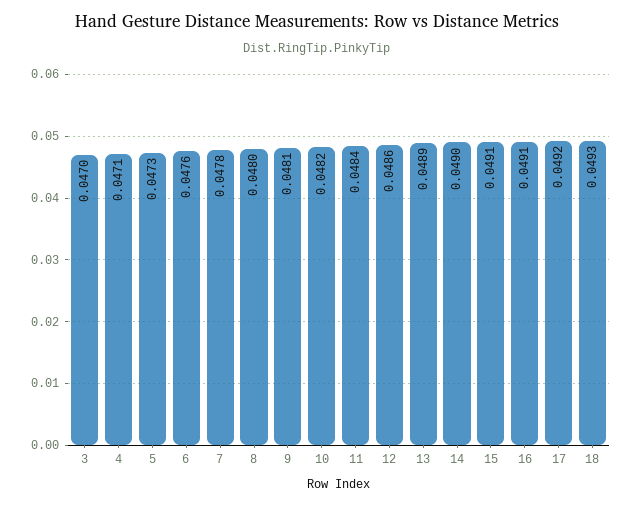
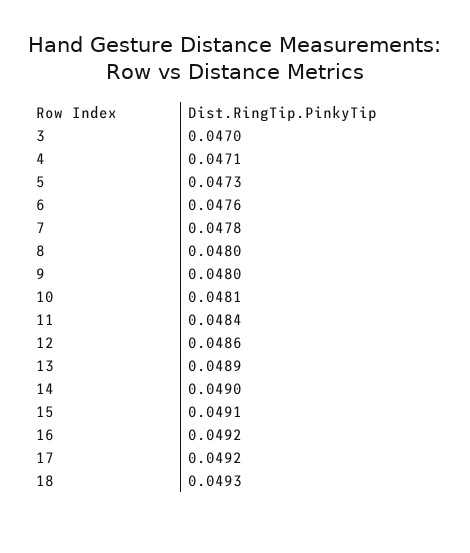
  {
    "3": 0.047,
    "4": 0.0471,
    "5": 0.0473,
    "6": 0.0476,
    "7": 0.0478,
    "8": 0.048,
-   "9": 0.0481,
+   "9": 0.048,
-   "10": 0.0482,
+   "10": 0.0481,
    "11": 0.0484,
    "12": 0.0486,
    "13": 0.0489,
    "14": 0.049,
    "15": 0.0491,
-   "16": 0.0491,
+   "16": 0.0492,
    "17": 0.0492,
    "18": 0.0493
  }

